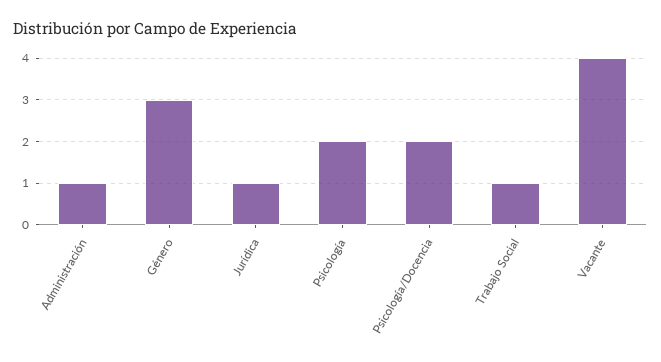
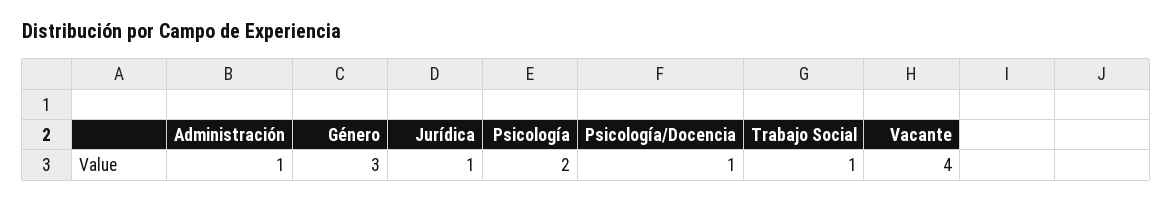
  {
    "Administración": 1,
    "Género": 3,
    "Jurídica": 1,
    "Psicología": 2,
-   "Psicología/Docencia": 2,
+   "Psicología/Docencia": 1,
    "Trabajo Social": 1,
    "Vacante": 4
  }

